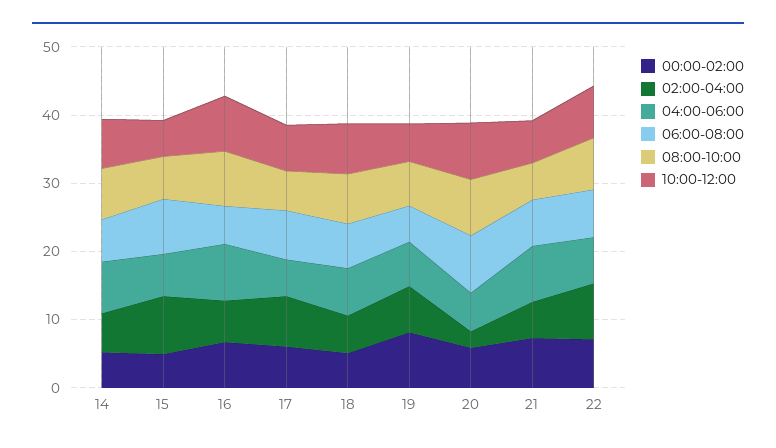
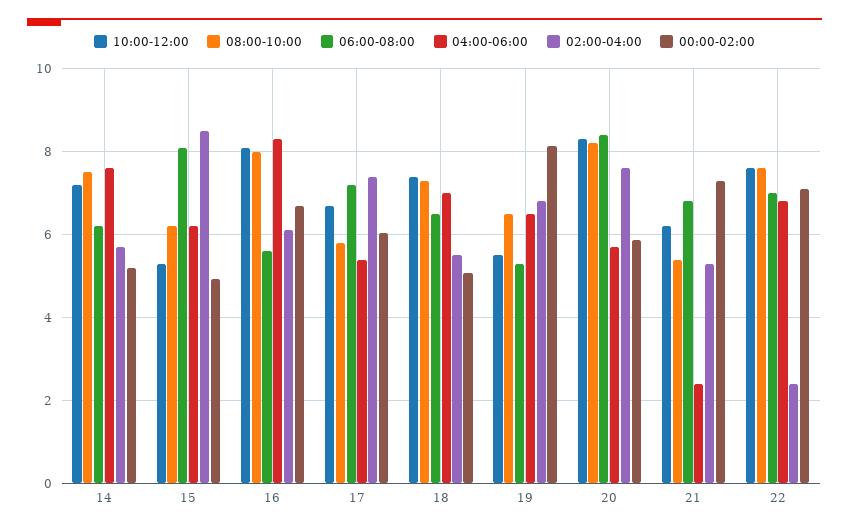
  {
    "00:00-02:00": {
      "14": 5.2,
      "15": 5,
      "16": 6.8,
      "17": 6,
      "18": 5,
      "19": 8.2,
      "20": 5.8,
      "21": 7.4,
      "22": 7.2
    },
    "02:00-04:00": {
      "14": 5.8,
      "15": 8.6,
      "16": 6.2,
      "17": 7.4,
      "18": 5.6,
      "19": 6.8,
-     "20": 2,
+     "20": 7.6,
      "21": 5.4,
-     "22": 8
+     "22": 2.4
    },
    "04:00-06:00": {
      "14": 7.6,
      "15": 6.2,
      "16": 8.4,
      "17": 5.4,
      "18": 7,
      "19": 6.6,
      "20": 5.8,
-     "21": 8,
+     "21": 2.4,
      "22": 6.8
    },
    "06:00-08:00": {
      "14": 6.2,
      "15": 8.2,
      "16": 5.6,
      "17": 7.2,
      "18": 6.6,
      "19": 5.4,
      "20": 8.4,
      "21": 6.8,
      "22": 7
    },
    "08:00-10:00": {
      "14": 7.6,
      "15": 6.2,
      "16": 8,
      "17": 5.8,
      "18": 7.4,
      "19": 6.6,
      "20": 8.2,
      "21": 5.4,
      "22": 7.6
    },
    "10:00-12:00": {
      "14": 7.2,
      "15": 5.4,
      "16": 8.2,
      "17": 6.8,
      "18": 7.4,
      "19": 5.6,
      "20": 8.4,
      "21": 6.2,
      "22": 7.6
    }
  }

